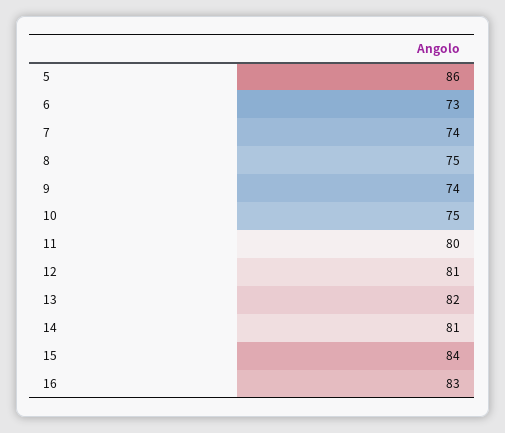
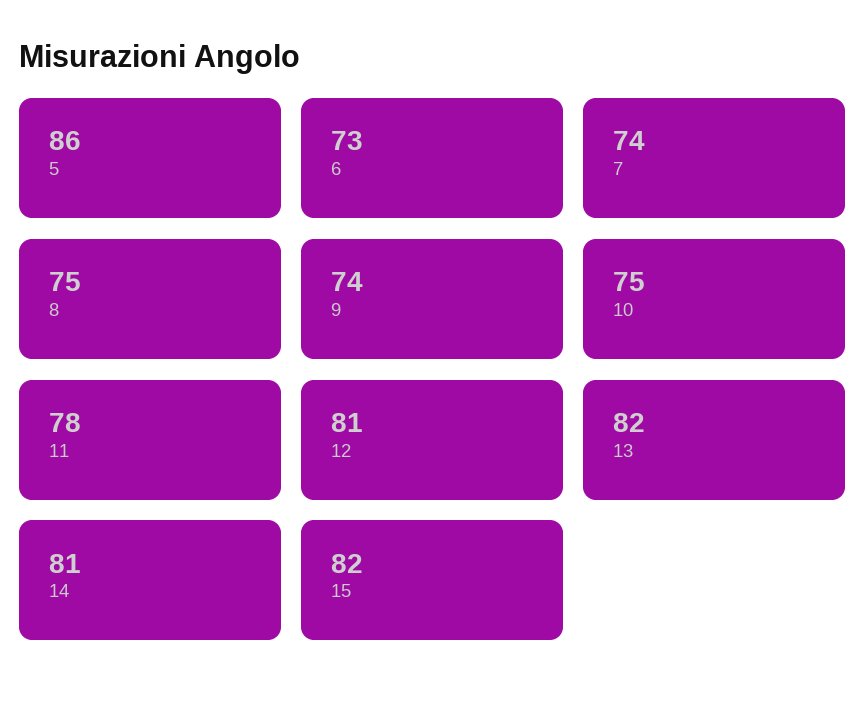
  {
    "5": 86,
    "6": 73,
    "7": 74,
    "8": 75,
    "9": 74,
    "10": 75,
-   "11": 80,
+   "11": 78,
    "12": 81,
    "13": 82,
    "14": 81,
-   "15": 84,
+   "15": 82
-   "16": 83
  }

